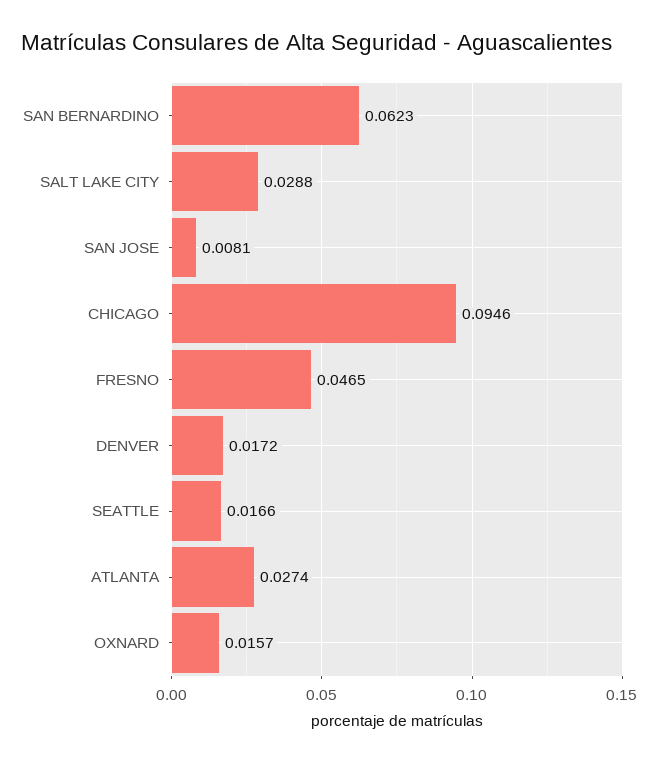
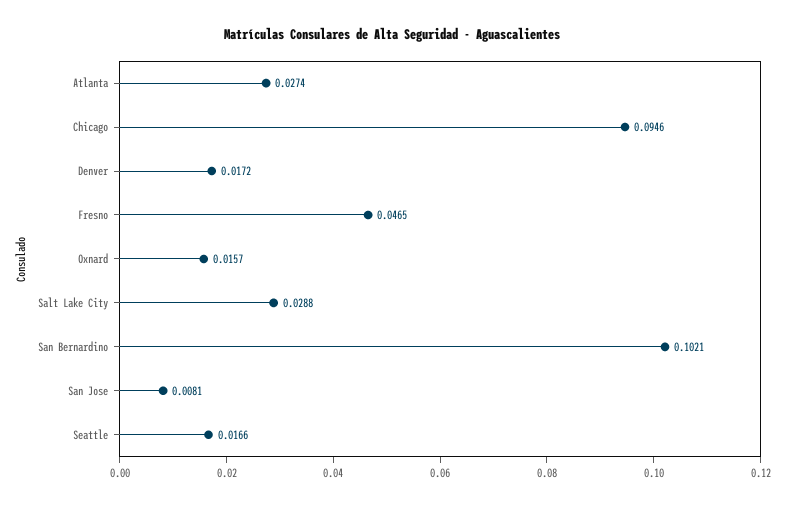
  {
-   "SAN BERNARDINO": 0.0623,
+   "SAN BERNARDINO": 0.1021,
    "SALT LAKE CITY": 0.0288,
    "SAN JOSE": 0.0081,
    "CHICAGO": 0.0946,
    "FRESNO": 0.0465,
    "DENVER": 0.0172,
    "SEATTLE": 0.0166,
    "ATLANTA": 0.0274,
    "OXNARD": 0.0157
  }

